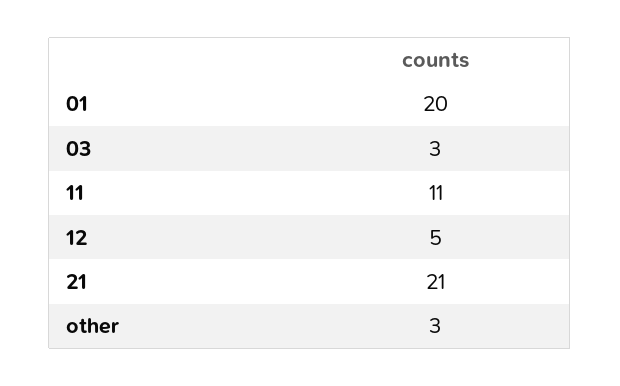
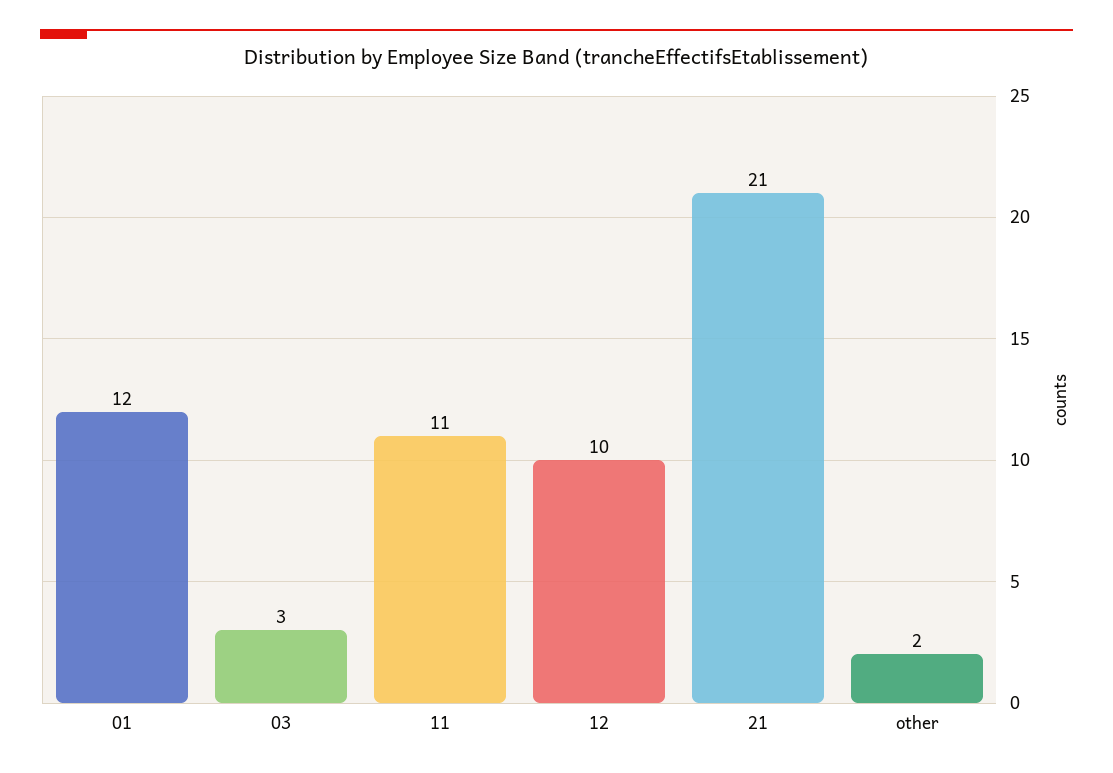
  {
-   "01": 20,
+   "01": 12,
    "03": 3,
    "11": 11,
-   "12": 5,
+   "12": 10,
    "21": 21,
-   "other": 3
+   "other": 2
  }

